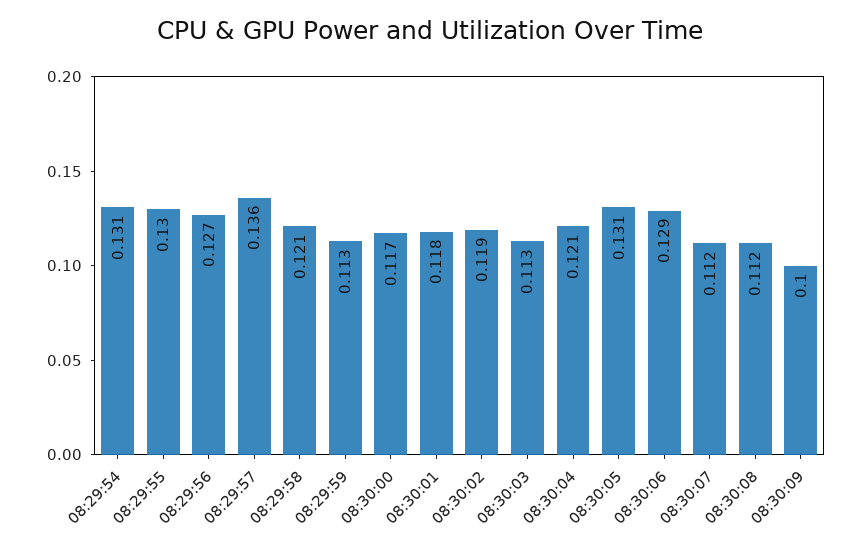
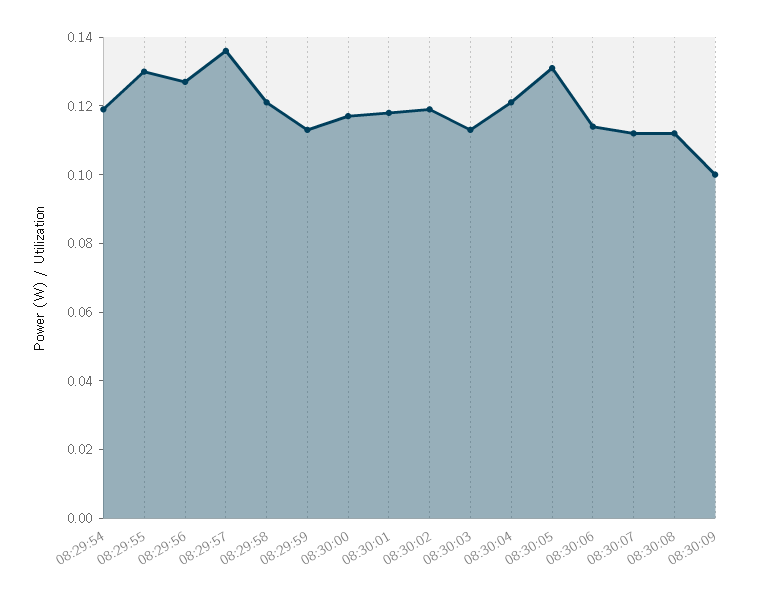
  {
-   "08:29:54": 0.131,
+   "08:29:54": 0.12,
    "08:29:55": 0.13,
    "08:29:56": 0.127,
    "08:29:57": 0.136,
    "08:29:58": 0.121,
    "08:29:59": 0.113,
    "08:30:00": 0.117,
    "08:30:01": 0.118,
    "08:30:02": 0.119,
    "08:30:03": 0.113,
    "08:30:04": 0.121,
    "08:30:05": 0.131,
-   "08:30:06": 0.129,
+   "08:30:06": 0.115,
    "08:30:07": 0.112,
    "08:30:08": 0.112,
    "08:30:09": 0.1
  }

